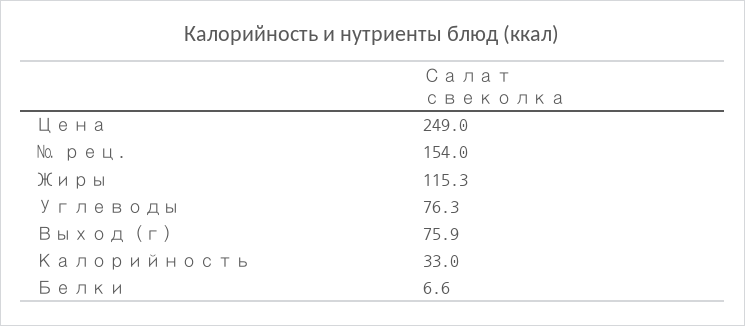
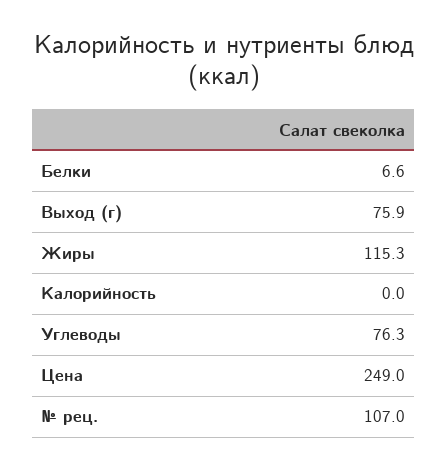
  {
    "Цена": 249,
-   "№ рец.": 154,
+   "№ рец.": 107,
    "Жиры": 115.3,
    "Углеводы": 76.3,
    "Выход (г)": 75.9,
-   "Калорийность": 33,
+   "Калорийность": 0,
    "Белки": 6.6
  }

